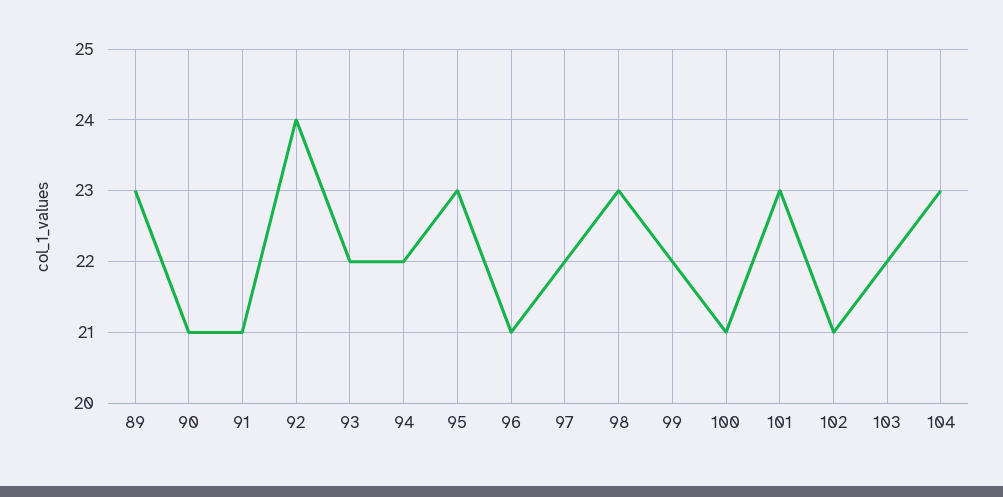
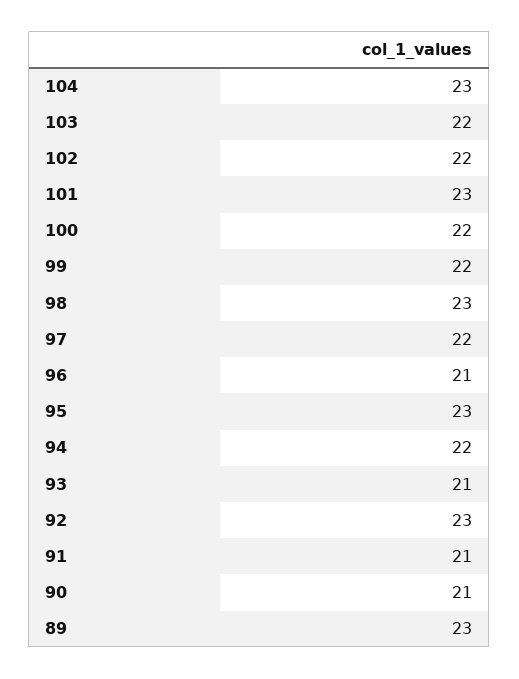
  {
    "89": 23,
    "90": 21,
    "91": 21,
-   "92": 24,
+   "92": 23,
-   "93": 22,
+   "93": 21,
    "94": 22,
    "95": 23,
    "96": 21,
    "97": 22,
    "98": 23,
    "99": 22,
-   "100": 21,
+   "100": 22,
    "101": 23,
-   "102": 21,
+   "102": 22,
    "103": 22,
    "104": 23
  }

